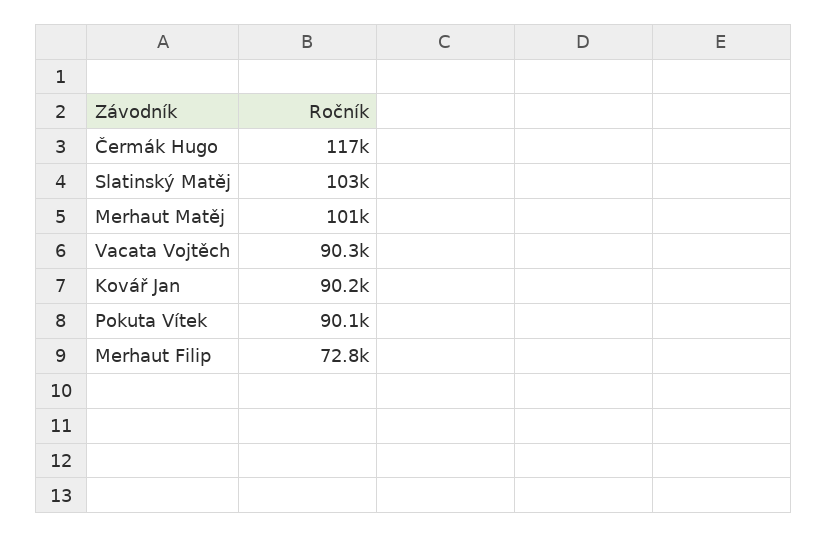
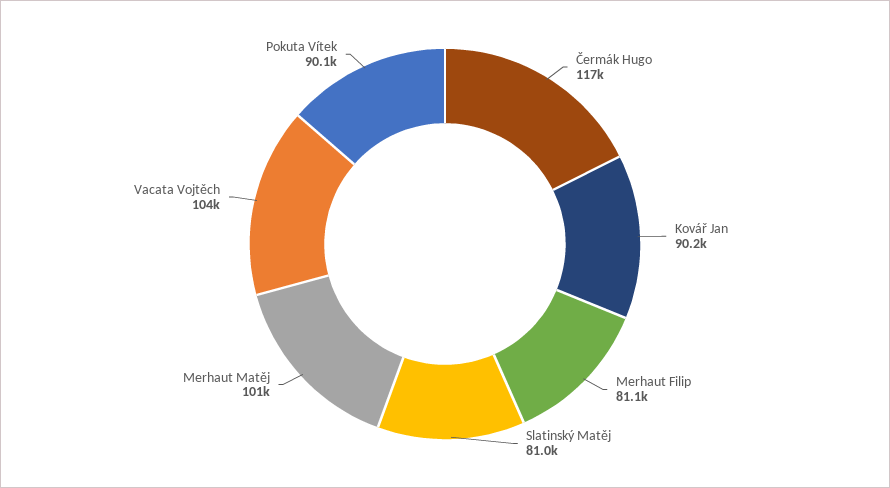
  {
    "Čermák Hugo": 117000,
-   "Slatinský Matěj": 103000,
+   "Slatinský Matěj": 81000,
    "Merhaut Matěj": 101000,
-   "Vacata Vojtěch": 90300,
+   "Vacata Vojtěch": 104000,
    "Kovář Jan": 90200,
    "Pokuta Vítek": 90100,
-   "Merhaut Filip": 72800
+   "Merhaut Filip": 81100
  }

